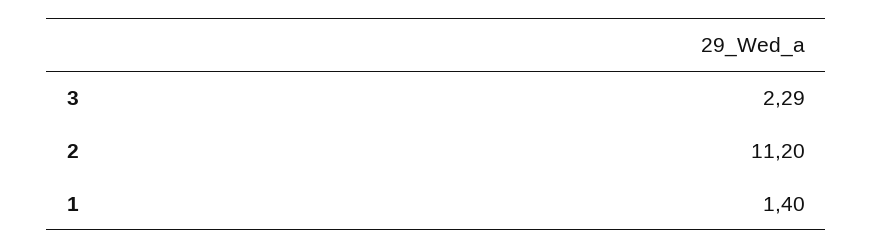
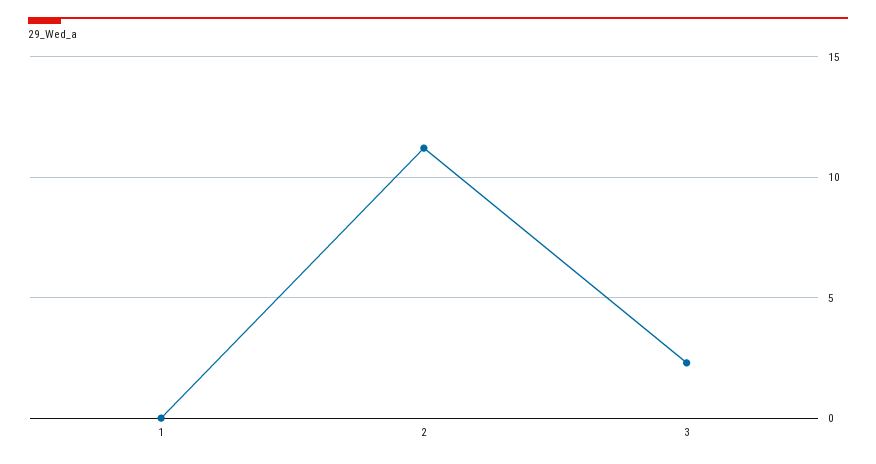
  {
    "3": 2.29,
    "2": 11.2,
-   "1": 1.4
+   "1": 0
  }

